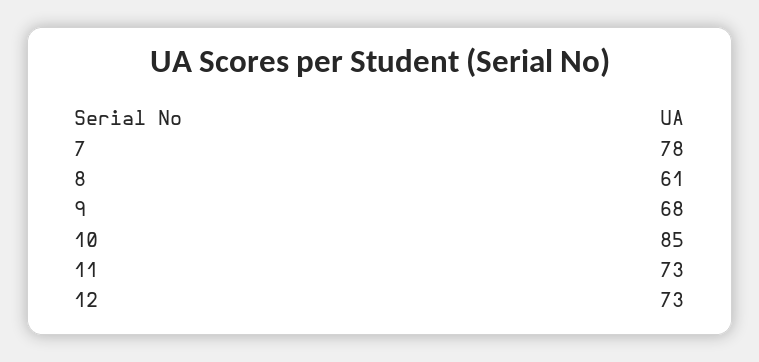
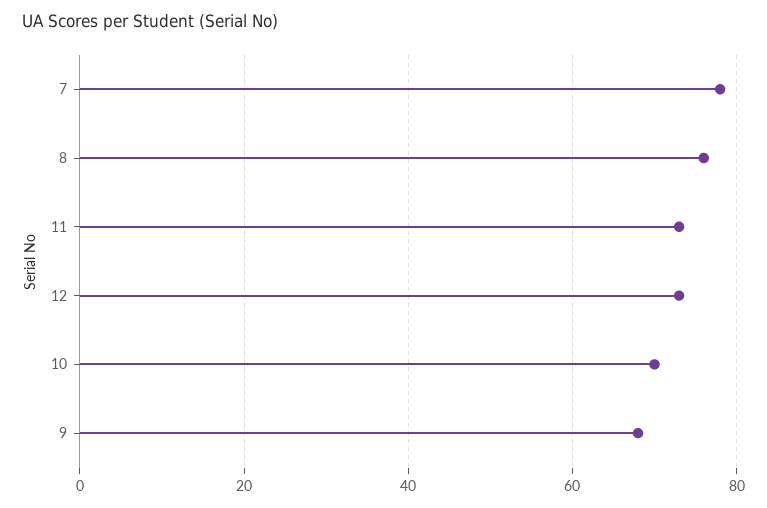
  {
    "7": 78,
-   "8": 61,
+   "8": 75,
    "9": 68,
-   "10": 85,
+   "10": 70,
    "11": 73,
    "12": 73
  }

